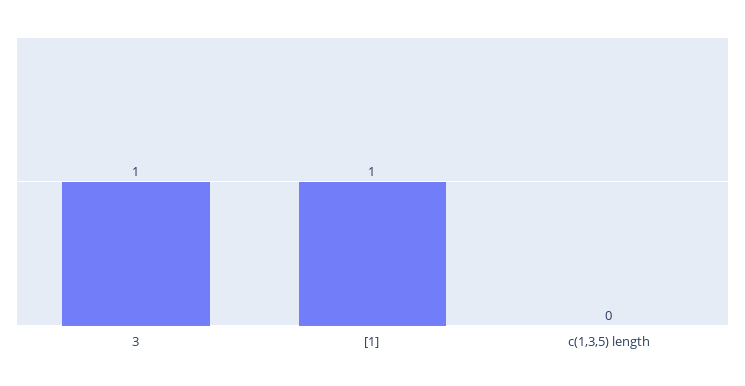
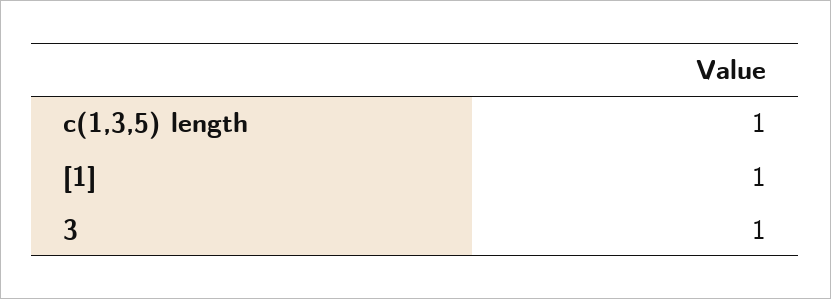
  {
    "3": 1,
    "[1]": 1,
-   "c(1,3,5) length": 0
+   "c(1,3,5) length": 1
  }

